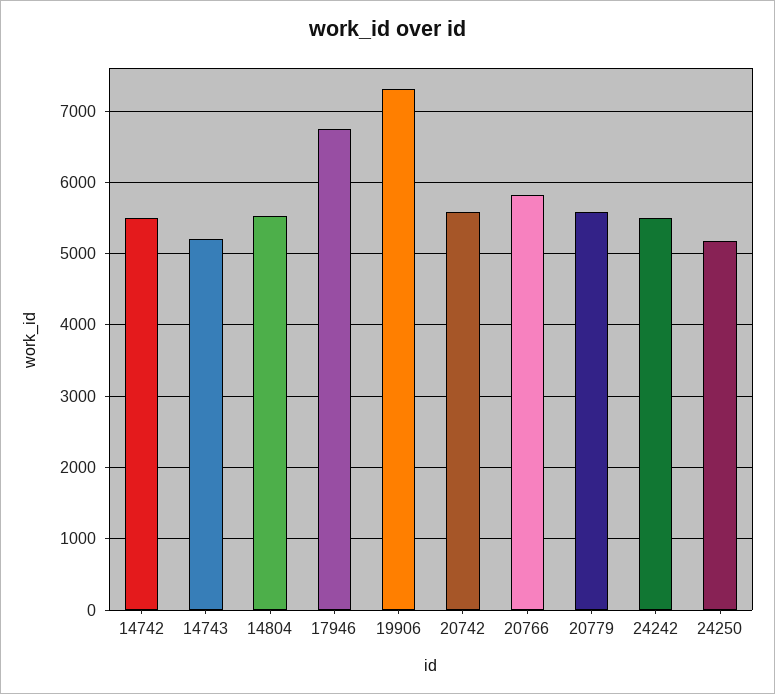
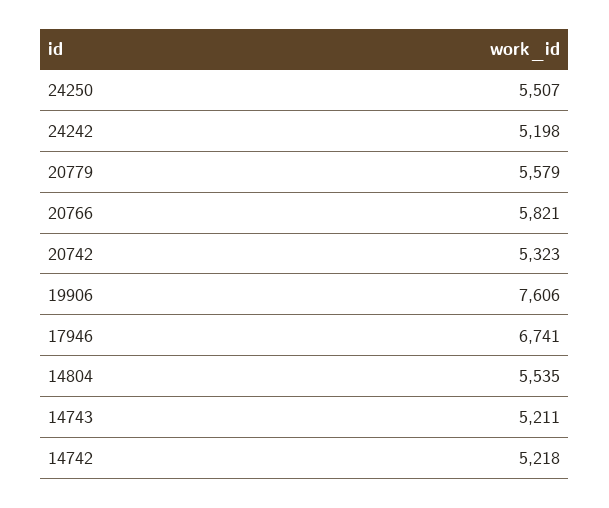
  {
-   "14742": 5500,
+   "14742": 5218,
    "14743": 5211,
    "14804": 5535,
    "17946": 6741,
-   "19906": 7300,
+   "19906": 7606,
-   "20742": 5600,
+   "20742": 5323,
    "20766": 5821,
    "20779": 5579,
-   "24242": 5500,
+   "24242": 5198,
-   "24250": 5200
+   "24250": 5507
  }

